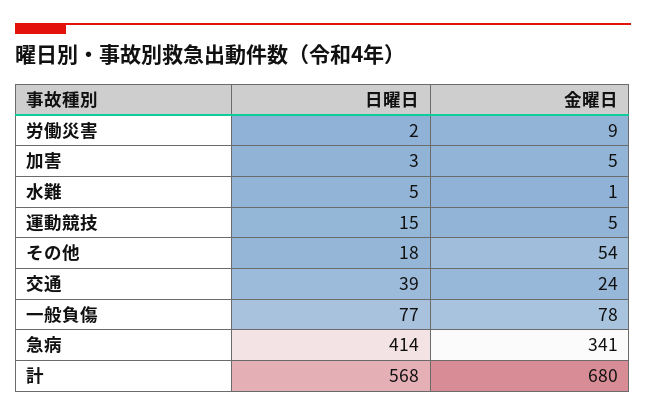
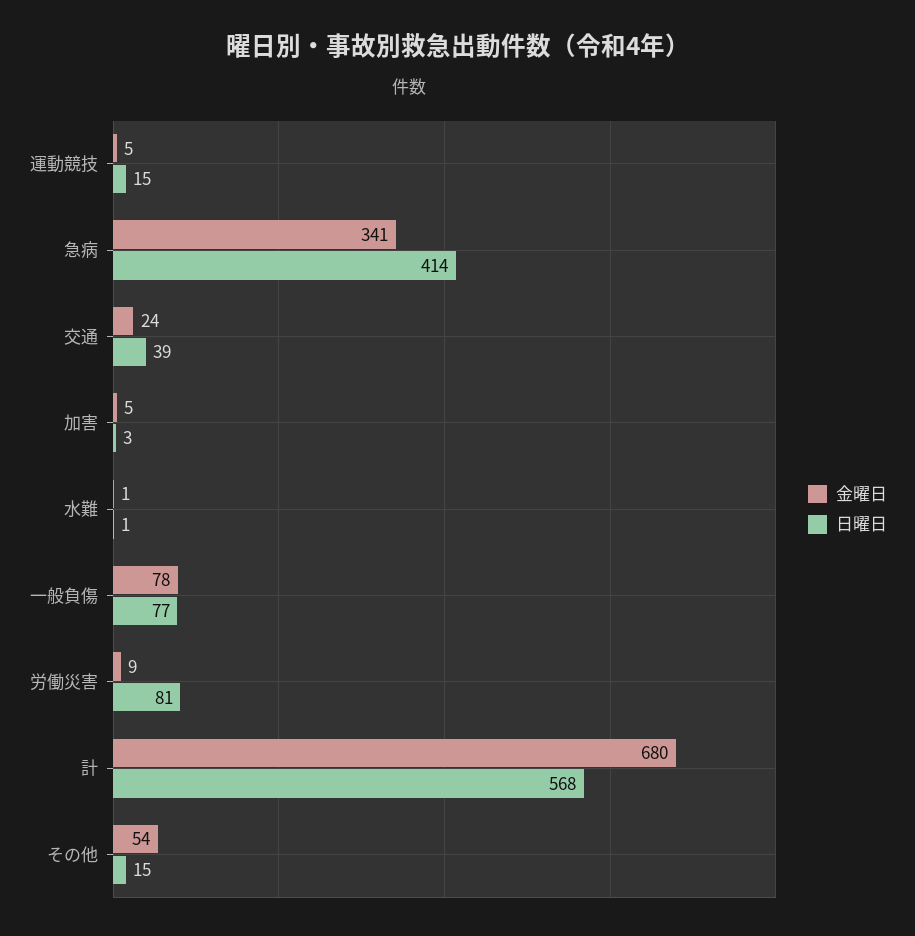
  {
    "日曜日": {
-     "労働災害": 2,
+     "労働災害": 81,
      "加害": 3,
-     "水難": 5,
+     "水難": 1,
      "運動競技": 15,
-     "その他": 18,
+     "その他": 15,
      "交通": 39,
      "一般負傷": 77,
      "急病": 414,
      "計": 568
    },
    "金曜日": {
      "労働災害": 9,
      "加害": 5,
      "水難": 1,
      "運動競技": 5,
      "その他": 54,
      "交通": 24,
      "一般負傷": 78,
      "急病": 341,
      "計": 680
    }
  }

